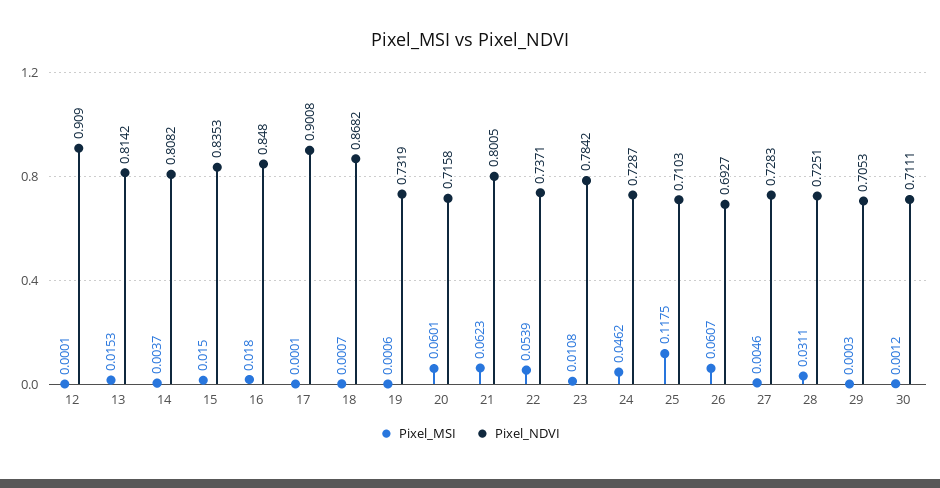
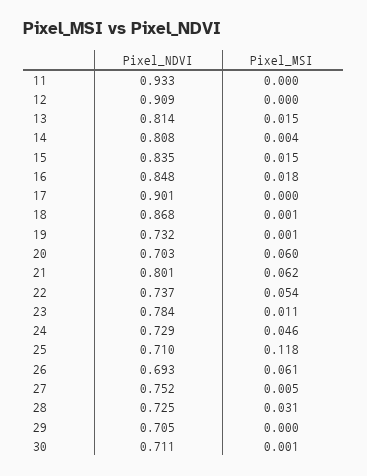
  {
    "Pixel_MSI": {
      "12": 0.0001,
      "13": 0.0153,
      "14": 0.0037,
      "15": 0.015,
      "16": 0.018,
      "17": 0.0001,
      "18": 0.0007,
      "19": 0.0006,
      "20": 0.0601,
      "21": 0.0623,
      "22": 0.0539,
      "23": 0.0108,
      "24": 0.0462,
      "25": 0.1175,
      "26": 0.0607,
      "27": 0.0046,
      "28": 0.0311,
      "29": 0.0003,
-     "30": 0.0012
+     "30": 0.0012,
+     "11": 0
    },
    "Pixel_NDVI": {
      "12": 0.909,
      "13": 0.8142,
      "14": 0.8082,
      "15": 0.8353,
      "16": 0.848,
      "17": 0.9008,
      "18": 0.8682,
      "19": 0.7319,
-     "20": 0.7158,
+     "20": 0.703,
      "21": 0.8005,
      "22": 0.7371,
      "23": 0.7842,
      "24": 0.7287,
      "25": 0.7103,
      "26": 0.6927,
-     "27": 0.7283,
+     "27": 0.752,
      "28": 0.7251,
      "29": 0.7053,
-     "30": 0.7111
+     "30": 0.7111,
+     "11": 0.933
    }
  }

